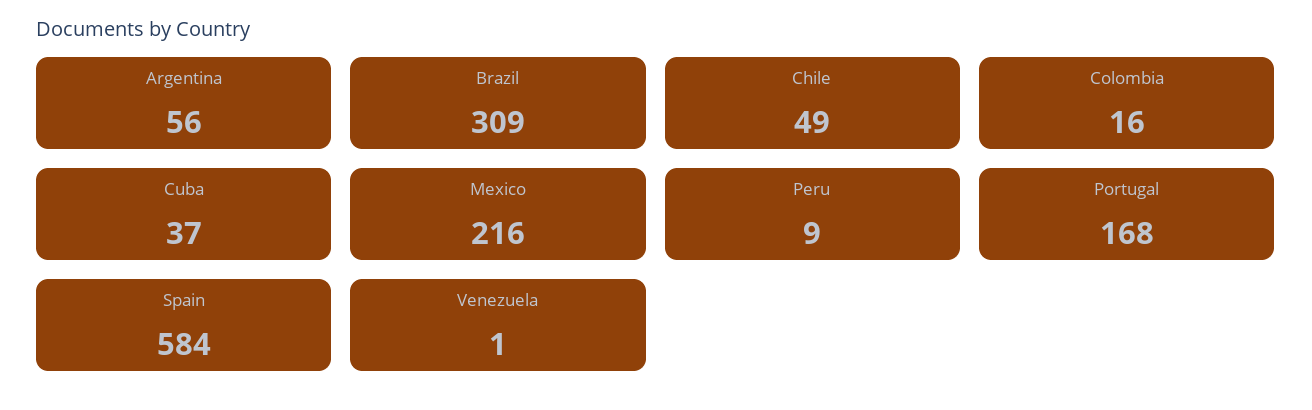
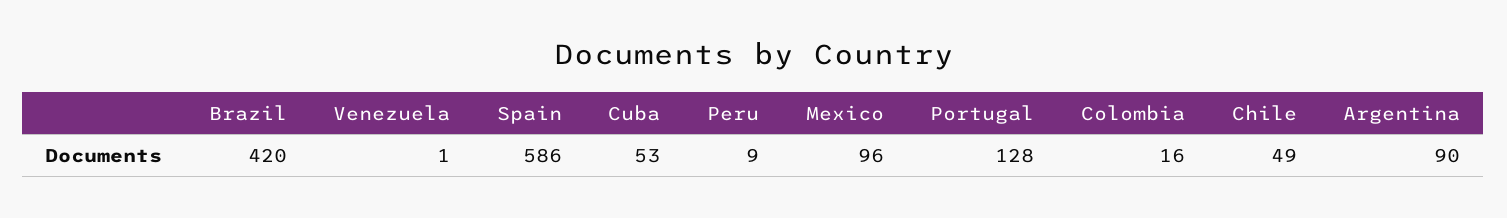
  {
-   "Argentina": 56,
+   "Argentina": 90,
-   "Brazil": 309,
+   "Brazil": 420,
    "Chile": 49,
    "Colombia": 16,
-   "Cuba": 37,
+   "Cuba": 53,
-   "Mexico": 216,
+   "Mexico": 96,
    "Peru": 9,
-   "Portugal": 168,
+   "Portugal": 128,
-   "Spain": 584,
+   "Spain": 586,
    "Venezuela": 1
  }

